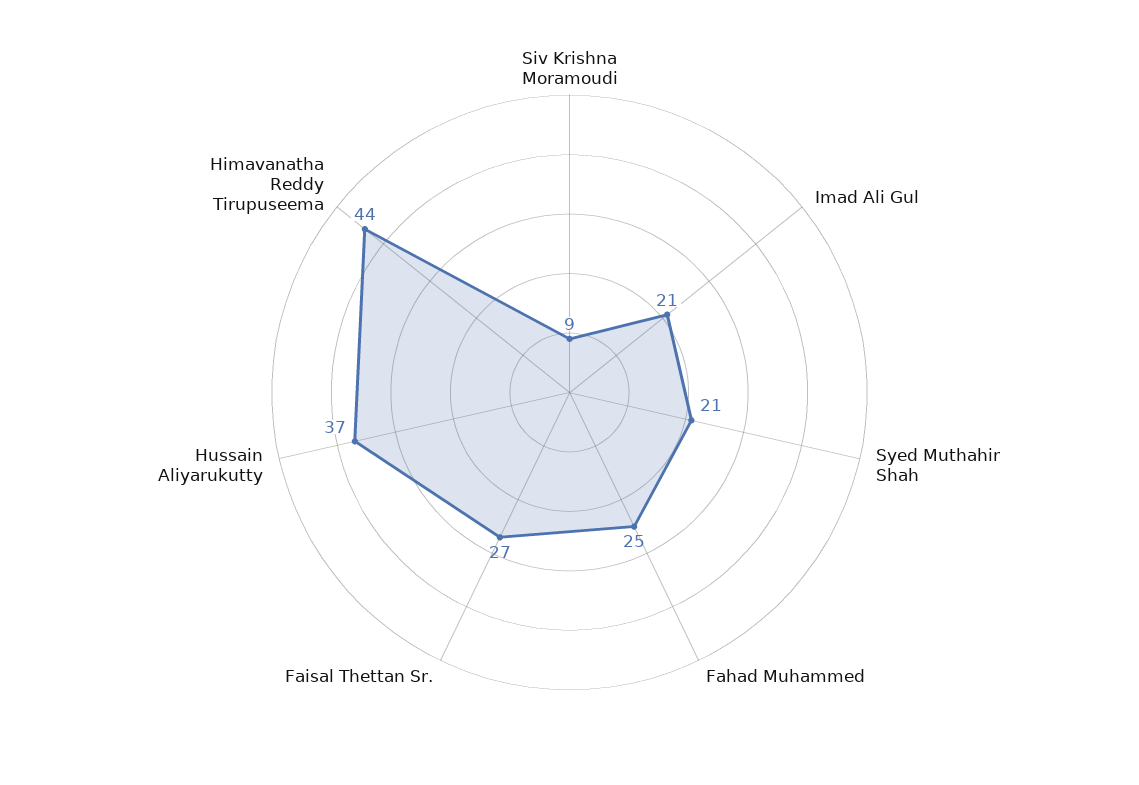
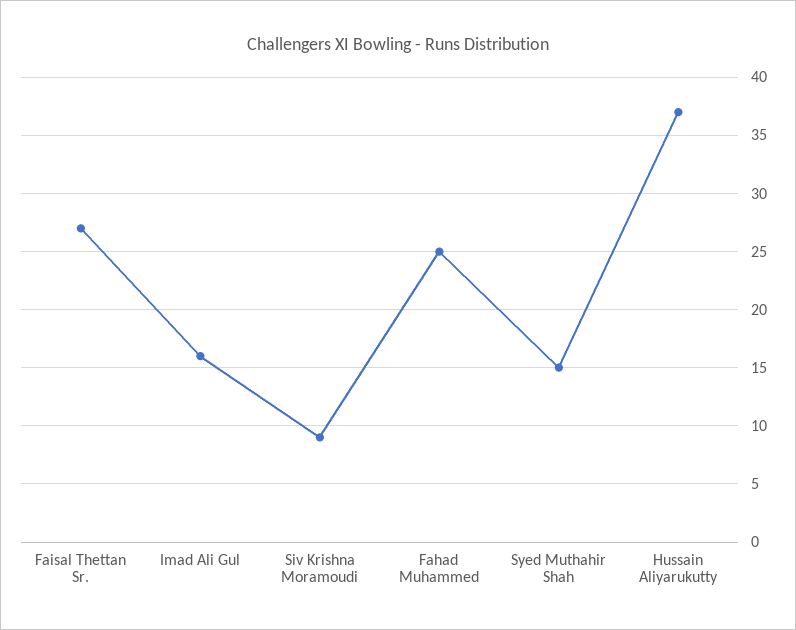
  {
    "Siv Krishna Moramoudi": 9,
-   "Imad Ali Gul": 21,
+   "Imad Ali Gul": 16,
-   "Syed Muthahir Shah": 21,
+   "Syed Muthahir Shah": 15,
    "Fahad Muhammed": 25,
    "Faisal Thettan Sr.": 27,
-   "Hussain Aliyarukutty": 37,
+   "Hussain Aliyarukutty": 37
-   "Himavanatha Reddy Tirupuseema": 44
  }

